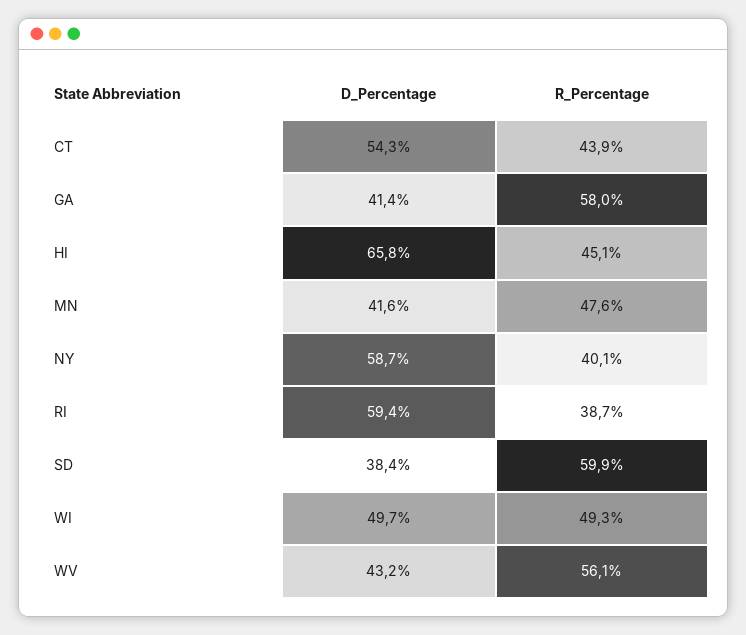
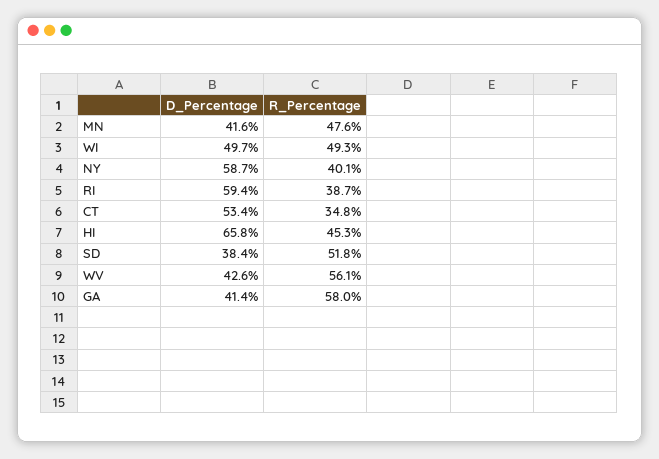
  {
    "D_Percentage": {
-     "CT": 54.3,
+     "CT": 53.4,
      "GA": 41.4,
      "HI": 65.8,
      "MN": 41.6,
      "NY": 58.7,
      "RI": 59.4,
      "SD": 38.4,
      "WI": 49.7,
-     "WV": 43.2
+     "WV": 42.6
    },
    "R_Percentage": {
-     "CT": 43.9,
+     "CT": 34.8,
      "GA": 58,
-     "HI": 45.1,
+     "HI": 45.3,
      "MN": 47.6,
      "NY": 40.1,
      "RI": 38.7,
-     "SD": 59.9,
+     "SD": 51.8,
      "WI": 49.3,
      "WV": 56.1
    }
  }

